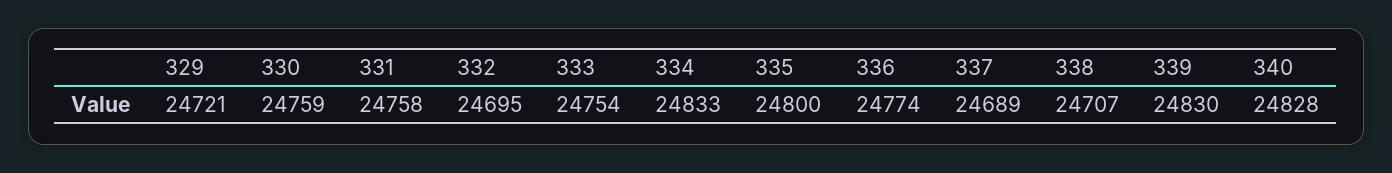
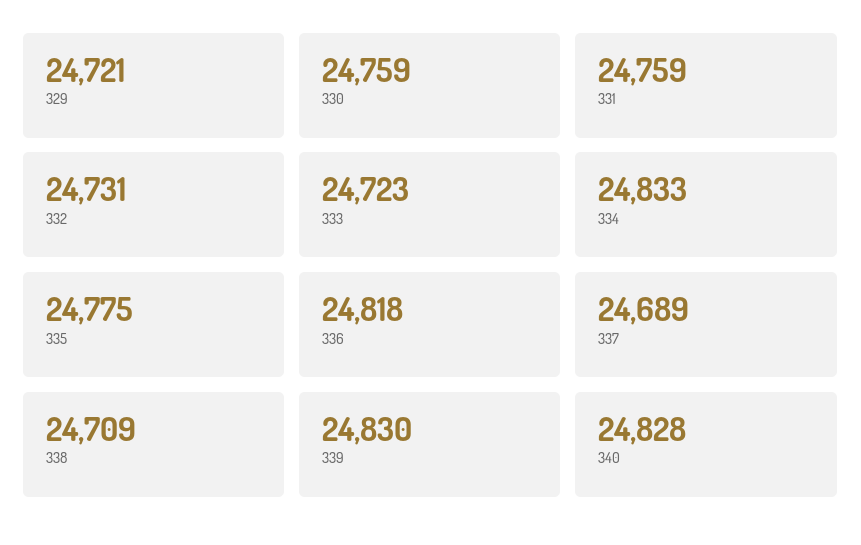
  {
    "329": 24721,
    "330": 24759,
-   "331": 24758,
+   "331": 24759,
-   "332": 24695,
+   "332": 24731,
-   "333": 24754,
+   "333": 24723,
    "334": 24833,
-   "335": 24800,
+   "335": 24775,
-   "336": 24774,
+   "336": 24818,
    "337": 24689,
-   "338": 24707,
+   "338": 24709,
    "339": 24830,
    "340": 24828
  }

